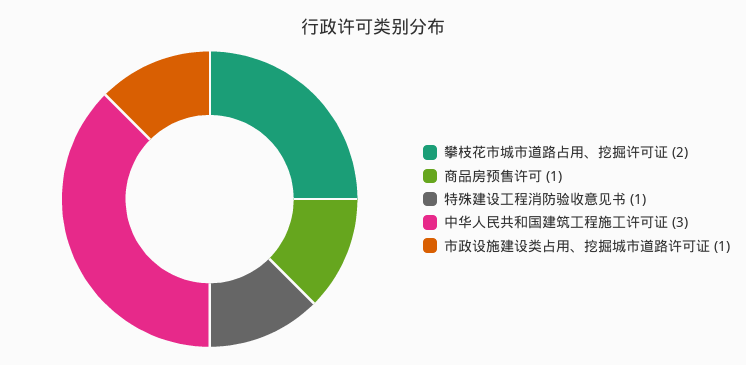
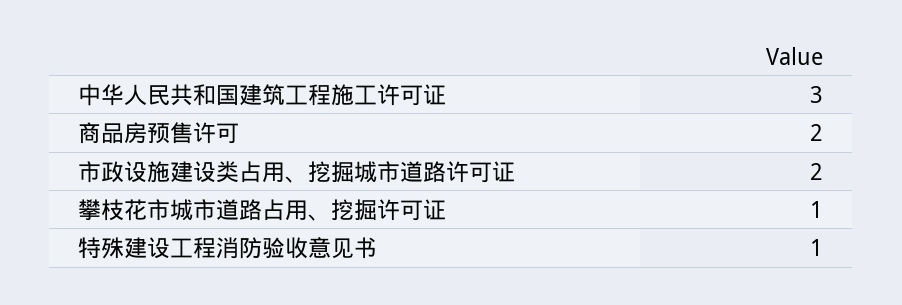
  {
-   "攀枝花市城市道路占用、挖掘许可证": 2,
+   "攀枝花市城市道路占用、挖掘许可证": 1,
-   "商品房预售许可": 1,
+   "商品房预售许可": 2,
    "特殊建设工程消防验收意见书": 1,
    "中华人民共和国建筑工程施工许可证": 3,
-   "市政设施建设类占用、挖掘城市道路许可证": 1
+   "市政设施建设类占用、挖掘城市道路许可证": 2
  }

